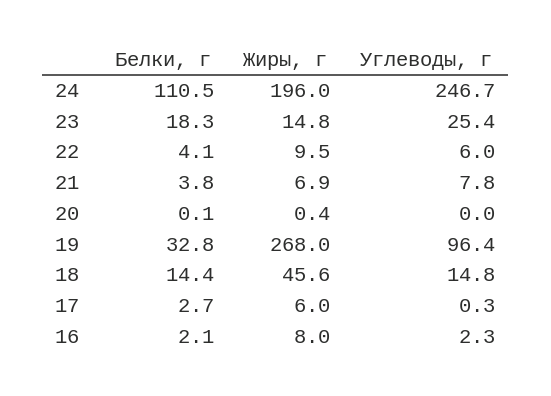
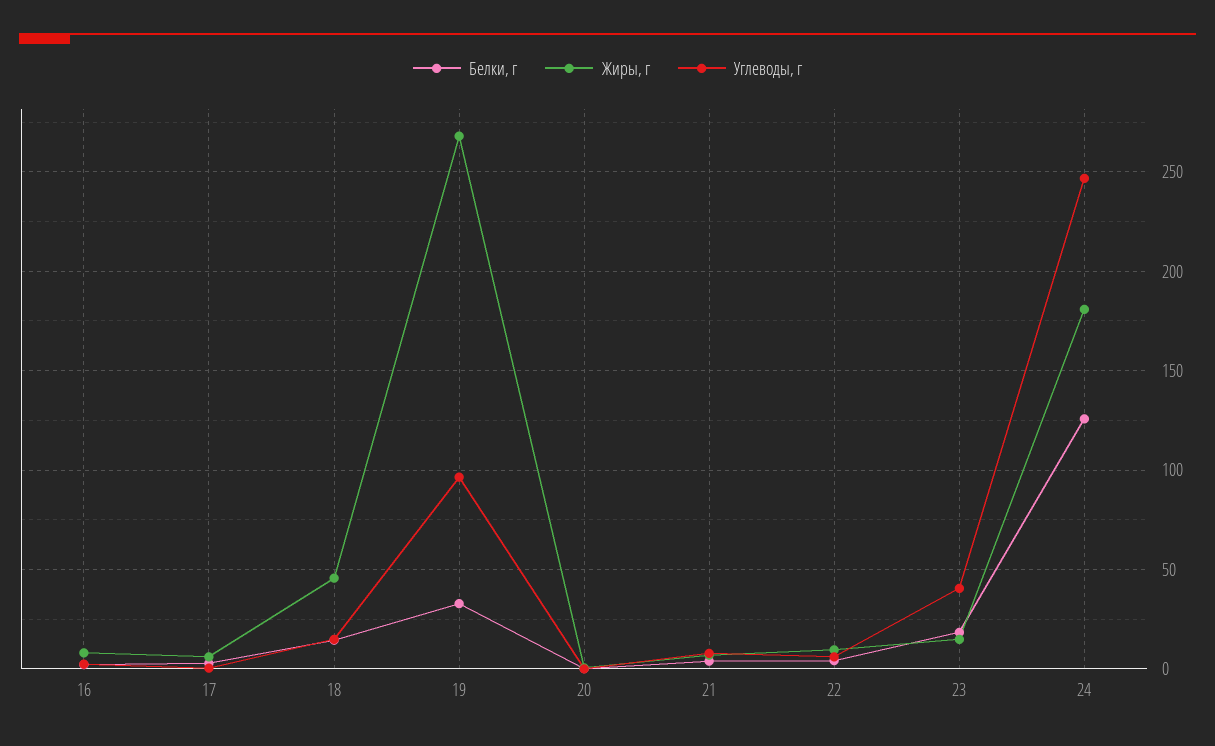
  {
    "Белки, г": {
-     "24": 110.5,
+     "24": 125,
      "23": 18.3,
      "22": 4.1,
      "21": 3.8,
      "20": 0.1,
      "19": 32.8,
      "18": 14.4,
      "17": 2.7,
      "16": 2.1
    },
    "Жиры, г": {
-     "24": 196,
+     "24": 180,
      "23": 14.8,
      "22": 9.5,
      "21": 6.9,
      "20": 0.4,
      "19": 268,
      "18": 45.6,
      "17": 6,
      "16": 8
    },
    "Углеводы, г": {
      "24": 246.7,
-     "23": 25.4,
+     "23": 40,
      "22": 6,
      "21": 7.8,
      "20": 0,
      "19": 96.4,
      "18": 14.8,
      "17": 0.3,
      "16": 2.3
    }
  }

